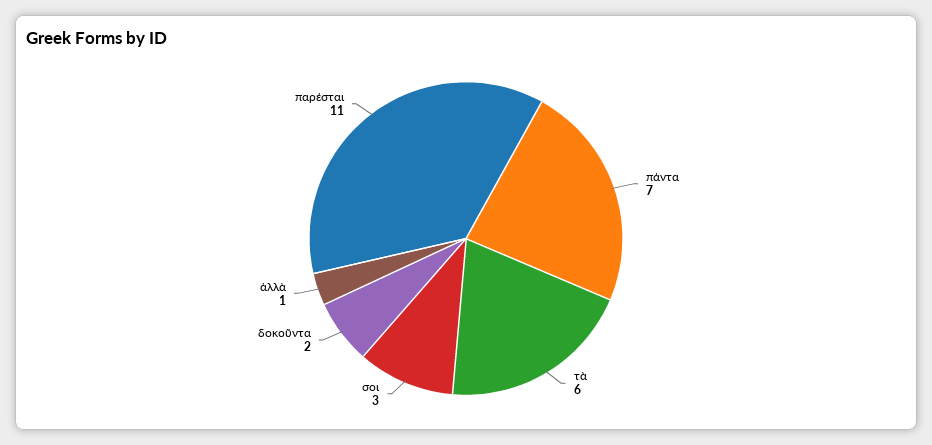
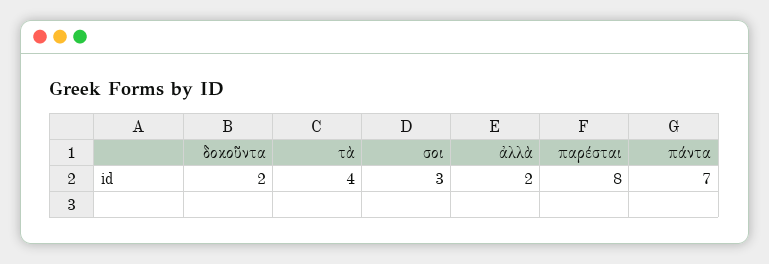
  {
    "πάντα": 7,
-   "τὰ": 6,
+   "τὰ": 4,
    "σοι": 3,
    "δοκοῦντα": 2,
-   "ἀλλὰ": 1,
+   "ἀλλὰ": 2,
-   "παρέσται": 11
+   "παρέσται": 8
  }

